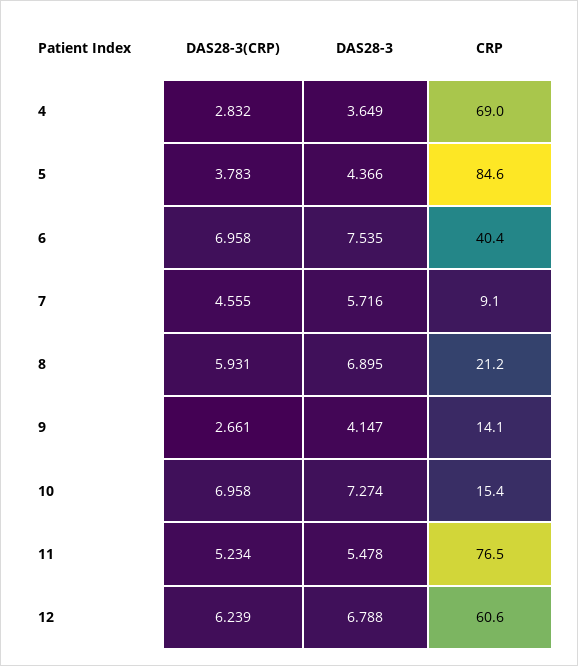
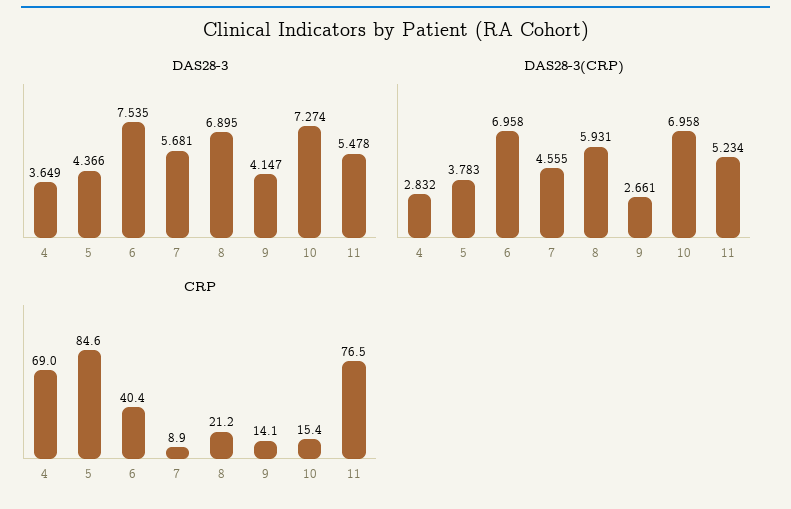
  {
    "DAS28-3(CRP)": {
      "4": 2.832,
      "5": 3.783,
      "6": 6.958,
      "7": 4.555,
      "8": 5.931,
      "9": 2.661,
      "10": 6.958,
-     "11": 5.234,
+     "11": 5.234
-     "12": 6.239
    },
    "DAS28-3": {
      "4": 3.649,
      "5": 4.366,
      "6": 7.535,
-     "7": 5.716,
+     "7": 5.681,
      "8": 6.895,
      "9": 4.147,
      "10": 7.274,
-     "11": 5.478,
+     "11": 5.478
-     "12": 6.788
    },
    "CRP": {
      "4": 69,
      "5": 84.6,
      "6": 40.4,
-     "7": 9.1,
+     "7": 8.9,
      "8": 21.2,
      "9": 14.1,
      "10": 15.4,
-     "11": 76.5,
+     "11": 76.5
-     "12": 60.6
    }
  }

